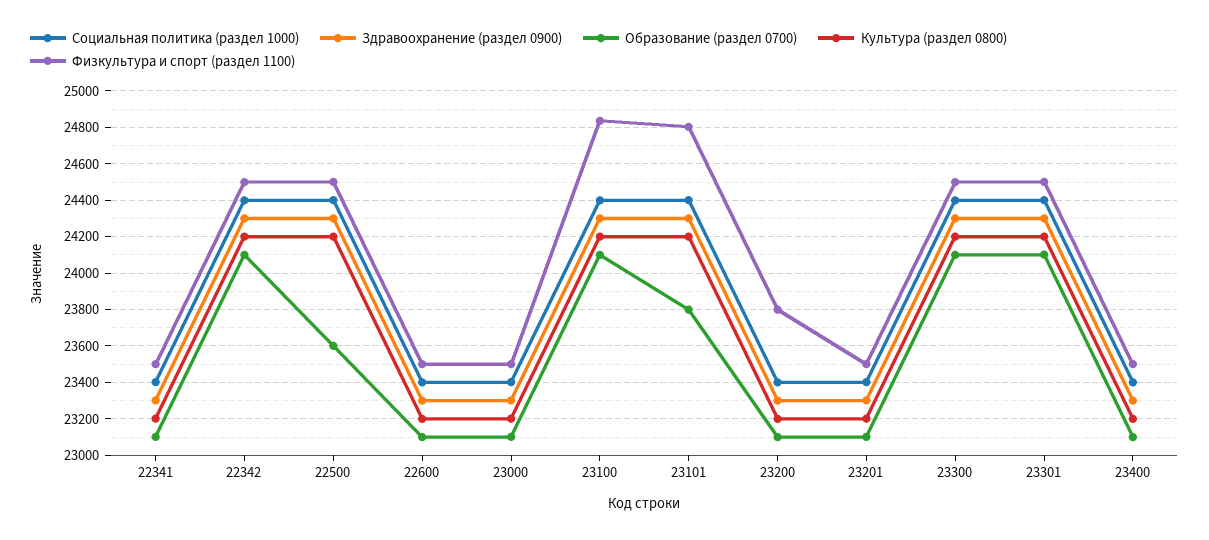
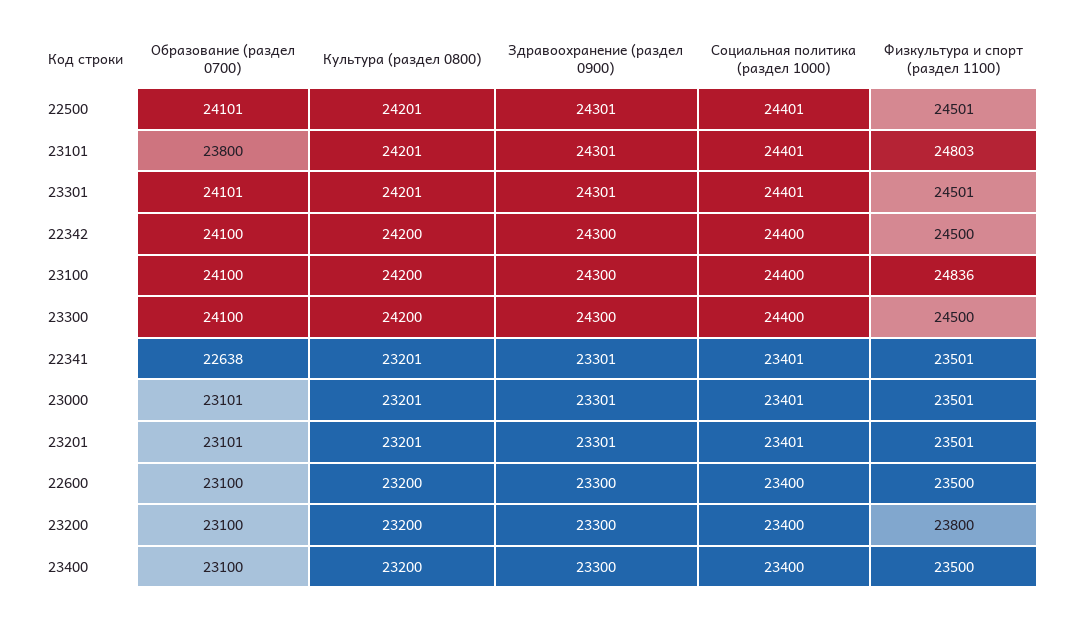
  {
    "Социальная политика (раздел 1000)": {
      "22341": 23401,
      "22342": 24400,
      "22500": 24401,
      "22600": 23400,
      "23000": 23401,
      "23100": 24400,
      "23101": 24401,
      "23200": 23400,
      "23201": 23401,
      "23300": 24400,
      "23301": 24401,
      "23400": 23400
    },
    "Здравоохранение (раздел 0900)": {
      "22341": 23301,
      "22342": 24300,
      "22500": 24301,
      "22600": 23300,
      "23000": 23301,
      "23100": 24300,
      "23101": 24301,
      "23200": 23300,
      "23201": 23301,
      "23300": 24300,
      "23301": 24301,
      "23400": 23300
    },
    "Образование (раздел 0700)": {
-     "22341": 23100,
+     "22341": 22638,
      "22342": 24100,
-     "22500": 23600,
+     "22500": 24101,
      "22600": 23100,
      "23000": 23101,
      "23100": 24100,
      "23101": 23800,
      "23200": 23100,
      "23201": 23101,
      "23300": 24100,
      "23301": 24101,
      "23400": 23100
    },
    "Культура (раздел 0800)": {
      "22341": 23201,
      "22342": 24200,
      "22500": 24201,
      "22600": 23200,
      "23000": 23201,
      "23100": 24200,
      "23101": 24201,
      "23200": 23200,
      "23201": 23201,
      "23300": 24200,
      "23301": 24201,
      "23400": 23200
    },
    "Физкультура и спорт (раздел 1100)": {
      "22341": 23501,
      "22342": 24500,
      "22500": 24501,
      "22600": 23500,
      "23000": 23501,
      "23100": 24836,
      "23101": 24803,
      "23200": 23800,
      "23201": 23501,
      "23300": 24500,
      "23301": 24501,
      "23400": 23500
    }
  }

